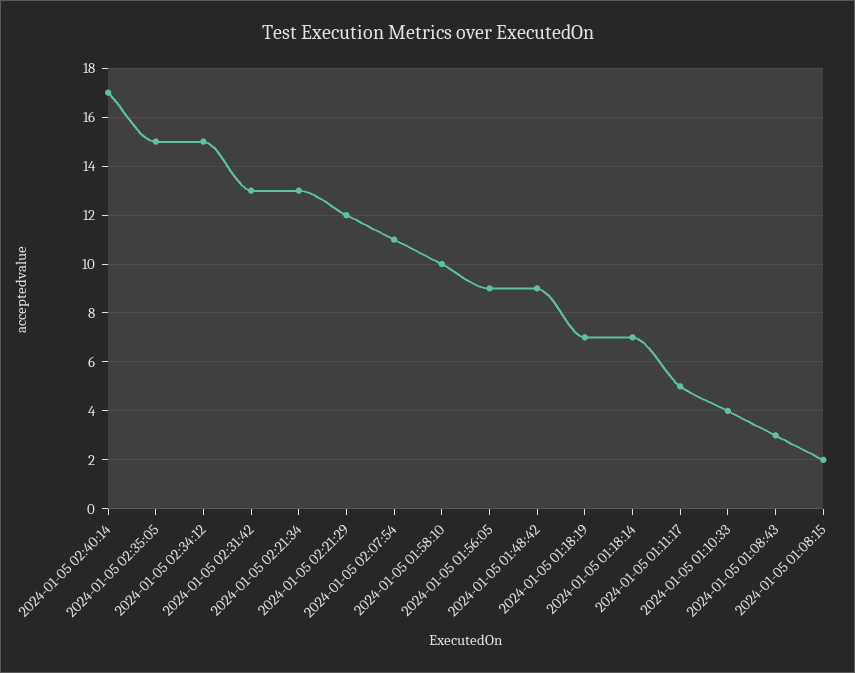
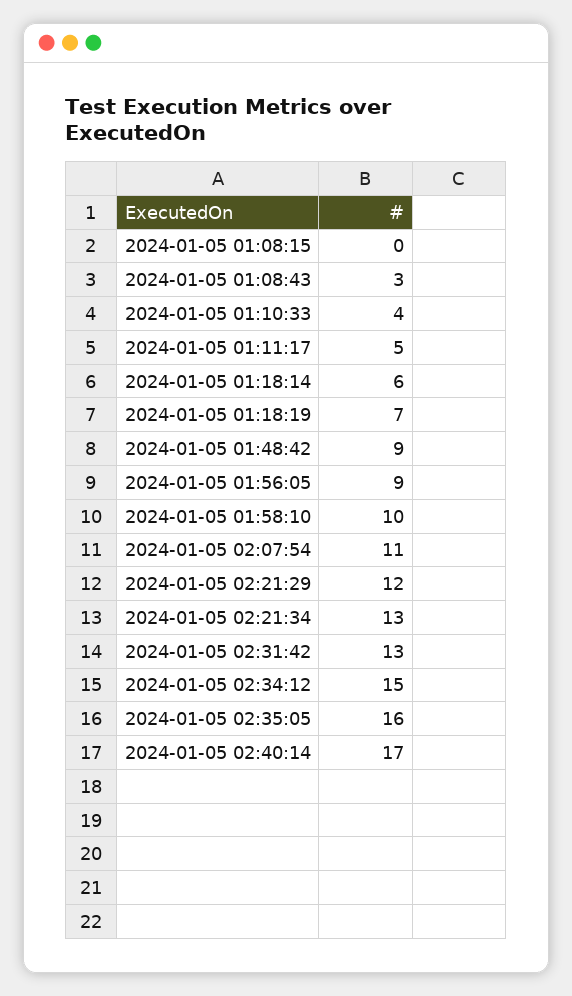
  {
    "2024-01-05 02:40:14": 17,
-   "2024-01-05 02:35:05": 15,
+   "2024-01-05 02:35:05": 16,
    "2024-01-05 02:34:12": 15,
    "2024-01-05 02:31:42": 13,
    "2024-01-05 02:21:34": 13,
    "2024-01-05 02:21:29": 12,
    "2024-01-05 02:07:54": 11,
    "2024-01-05 01:58:10": 10,
    "2024-01-05 01:56:05": 9,
    "2024-01-05 01:48:42": 9,
    "2024-01-05 01:18:19": 7,
-   "2024-01-05 01:18:14": 7,
+   "2024-01-05 01:18:14": 6,
    "2024-01-05 01:11:17": 5,
    "2024-01-05 01:10:33": 4,
    "2024-01-05 01:08:43": 3,
-   "2024-01-05 01:08:15": 2
+   "2024-01-05 01:08:15": 0
  }

